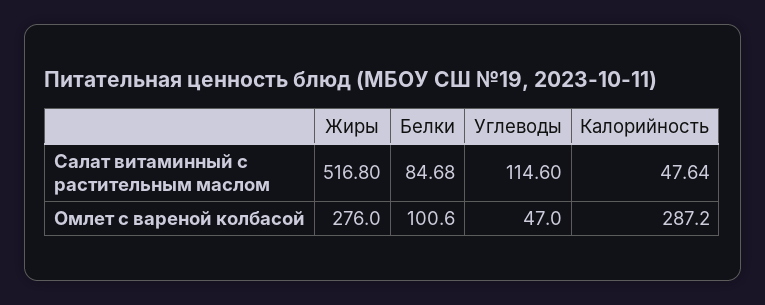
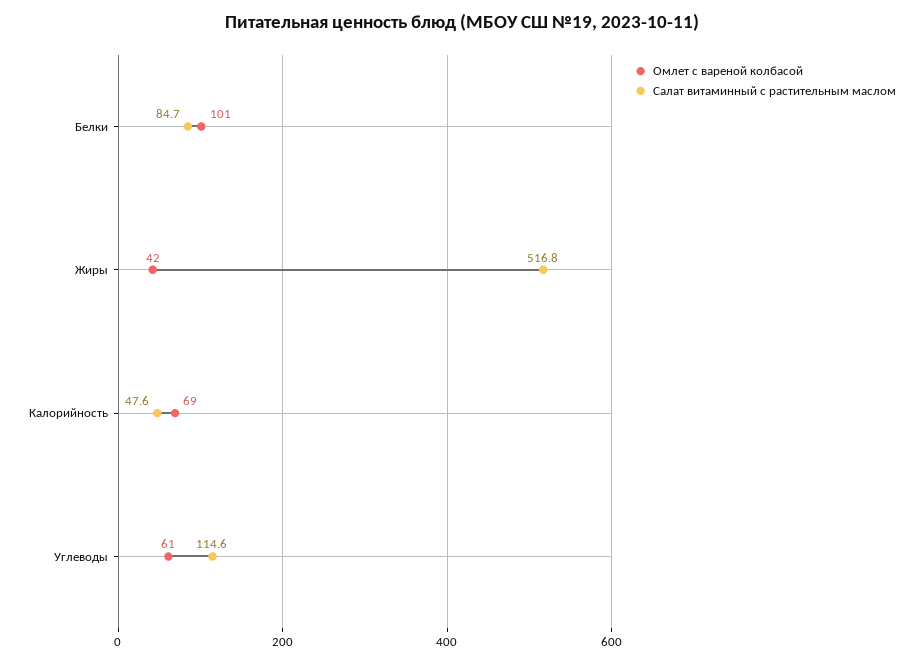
  {
    "Салат витаминный с растительным маслом": {
      "Жиры": 516.8,
      "Белки": 84.68,
      "Углеводы": 114.6,
      "Калорийность": 47.64
    },
    "Омлет с вареной колбасой": {
-     "Жиры": 276,
+     "Жиры": 42,
      "Белки": 100.6,
-     "Углеводы": 47,
+     "Углеводы": 61,
-     "Калорийность": 287.2
+     "Калорийность": 69
    }
  }

